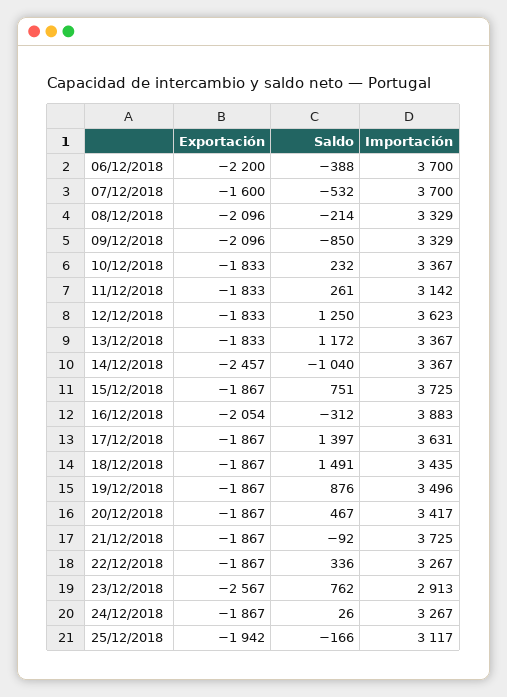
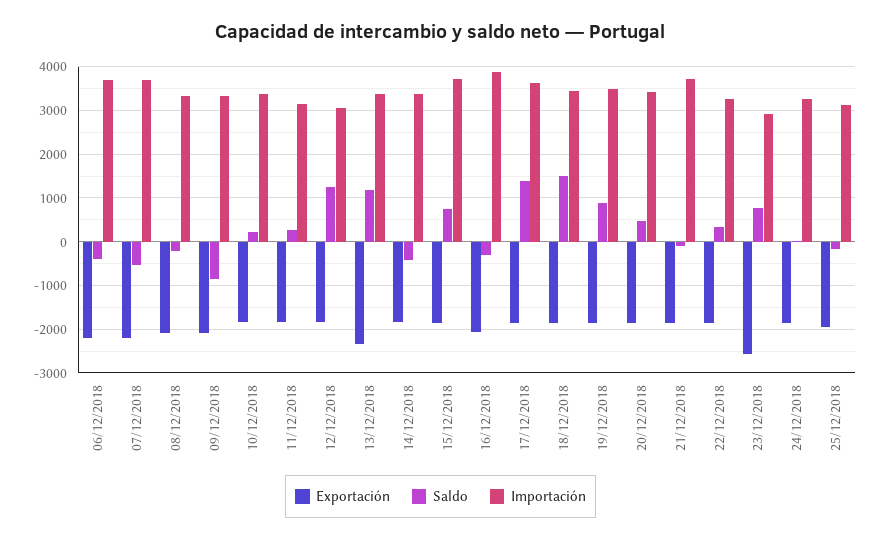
  {
    "Exportación": {
      "06/12/2018": -2200,
-     "07/12/2018": -1600,
+     "07/12/2018": -2200,
      "08/12/2018": -2096,
      "09/12/2018": -2096,
      "10/12/2018": -1833,
      "11/12/2018": -1833,
      "12/12/2018": -1833,
-     "13/12/2018": -1833,
+     "13/12/2018": -2400,
-     "14/12/2018": -2457,
+     "14/12/2018": -1800,
      "15/12/2018": -1867,
      "16/12/2018": -2054,
      "17/12/2018": -1867,
      "18/12/2018": -1867,
      "19/12/2018": -1867,
      "20/12/2018": -1867,
      "21/12/2018": -1867,
      "22/12/2018": -1867,
      "23/12/2018": -2567,
      "24/12/2018": -1867,
      "25/12/2018": -1942
    },
    "Saldo": {
      "06/12/2018": -388,
      "07/12/2018": -532,
      "08/12/2018": -214,
      "09/12/2018": -850,
      "10/12/2018": 232,
      "11/12/2018": 261,
      "12/12/2018": 1250,
      "13/12/2018": 1172,
-     "14/12/2018": -1040,
+     "14/12/2018": -400,
      "15/12/2018": 751,
      "16/12/2018": -312,
      "17/12/2018": 1397,
      "18/12/2018": 1491,
      "19/12/2018": 876,
      "20/12/2018": 467,
      "21/12/2018": -92,
      "22/12/2018": 336,
      "23/12/2018": 762,
      "24/12/2018": 26,
      "25/12/2018": -166
    },
    "Importación": {
      "06/12/2018": 3700,
      "07/12/2018": 3700,
      "08/12/2018": 3329,
      "09/12/2018": 3329,
      "10/12/2018": 3367,
      "11/12/2018": 3142,
-     "12/12/2018": 3623,
+     "12/12/2018": 3000,
      "13/12/2018": 3367,
      "14/12/2018": 3367,
      "15/12/2018": 3725,
      "16/12/2018": 3883,
      "17/12/2018": 3631,
      "18/12/2018": 3435,
      "19/12/2018": 3496,
      "20/12/2018": 3417,
      "21/12/2018": 3725,
      "22/12/2018": 3267,
      "23/12/2018": 2913,
      "24/12/2018": 3267,
      "25/12/2018": 3117
    }
  }

